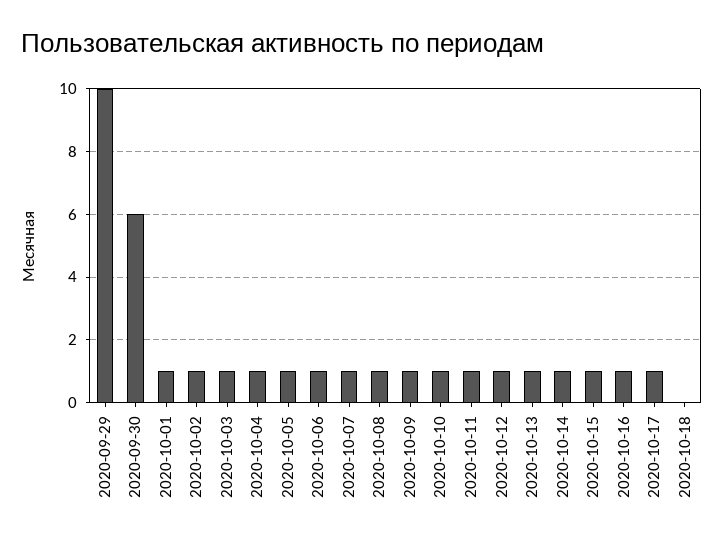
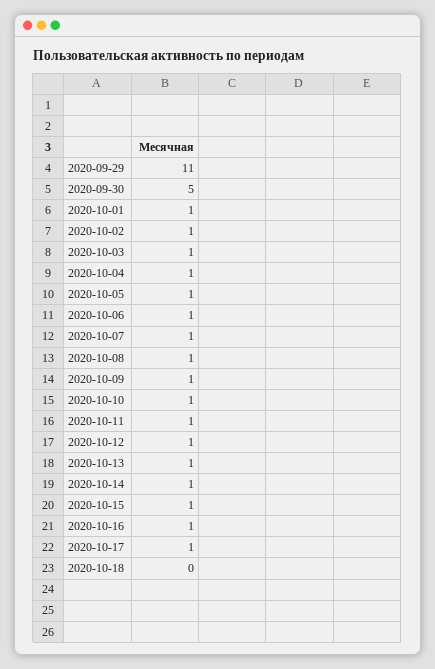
  {
-   "2020-09-29": 10,
+   "2020-09-29": 11,
-   "2020-09-30": 6,
+   "2020-09-30": 5,
    "2020-10-01": 1,
    "2020-10-02": 1,
    "2020-10-03": 1,
    "2020-10-04": 1,
    "2020-10-05": 1,
    "2020-10-06": 1,
    "2020-10-07": 1,
    "2020-10-08": 1,
    "2020-10-09": 1,
    "2020-10-10": 1,
    "2020-10-11": 1,
    "2020-10-12": 1,
    "2020-10-13": 1,
    "2020-10-14": 1,
    "2020-10-15": 1,
    "2020-10-16": 1,
    "2020-10-17": 1,
    "2020-10-18": 0
  }

